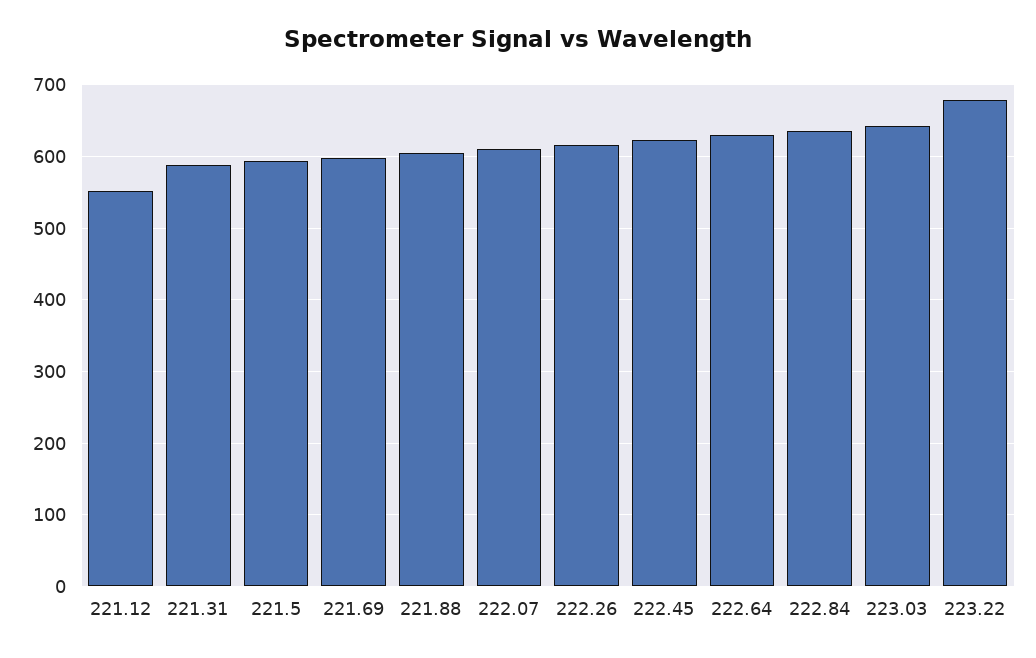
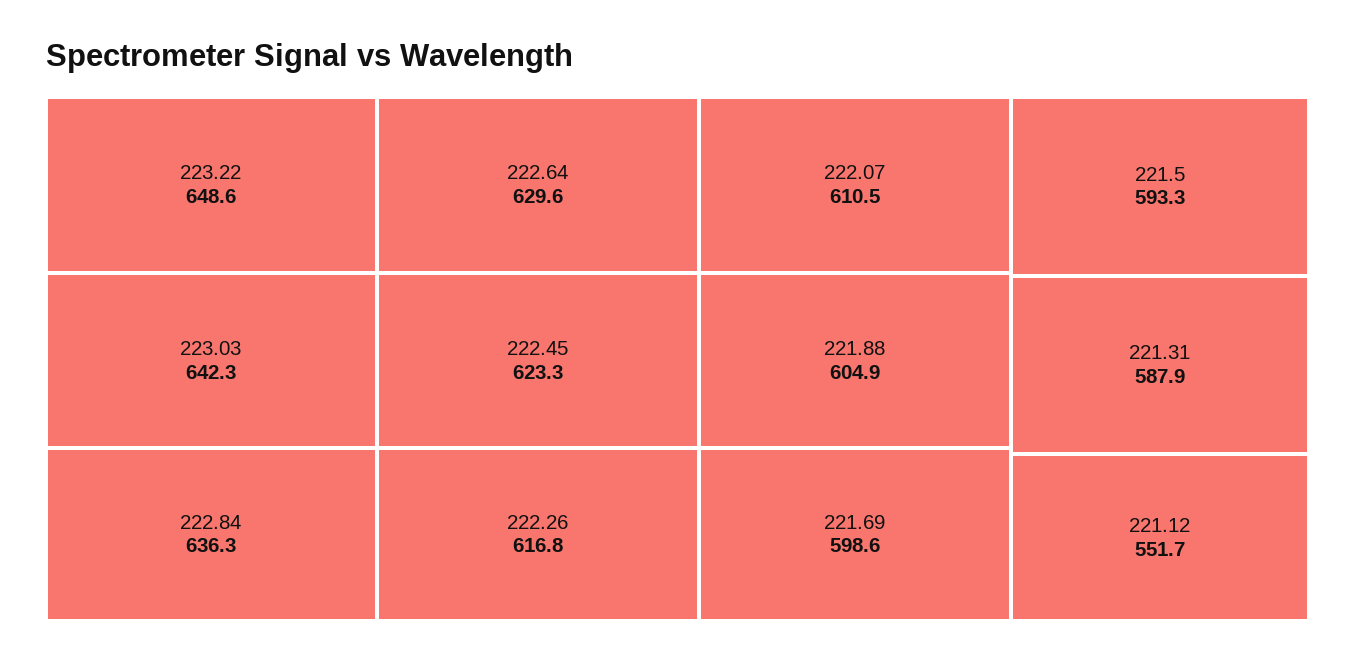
  {
    "221.12": 551.7,
    "221.31": 587.9,
    "221.5": 593.3,
    "221.69": 598.6,
    "221.88": 604.9,
    "222.07": 610.5,
    "222.26": 616.8,
    "222.45": 623.3,
    "222.64": 629.6,
    "222.84": 636.3,
    "223.03": 642.3,
-   "223.22": 680
+   "223.22": 648.6
  }

